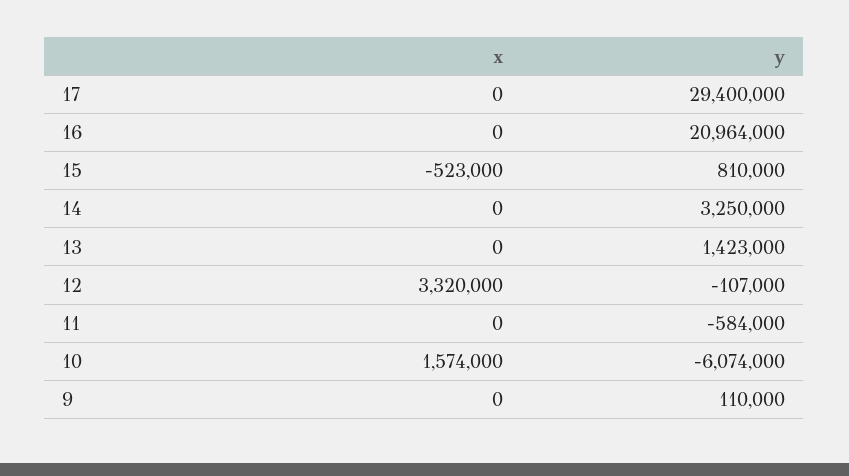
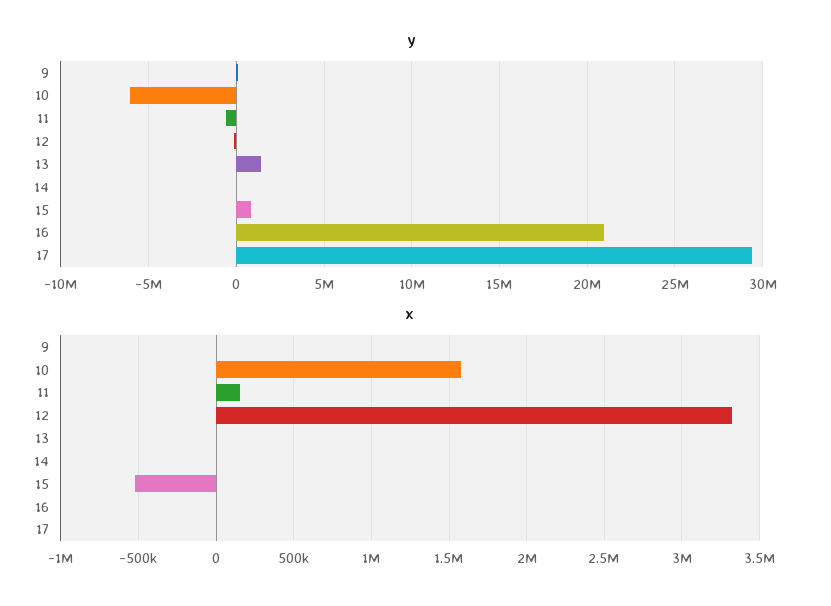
  {
    "x": {
      "17": 0,
      "16": 0,
      "15": -523000,
      "14": 0,
      "13": 0,
      "12": 3320000,
-     "11": 0,
+     "11": 150000,
      "10": 1574000,
      "9": 0
    },
    "y": {
      "17": 29400000,
      "16": 20964000,
      "15": 810000,
-     "14": 3250000,
+     "14": 0,
      "13": 1423000,
      "12": -107000,
      "11": -584000,
      "10": -6074000,
      "9": 110000
    }
  }

